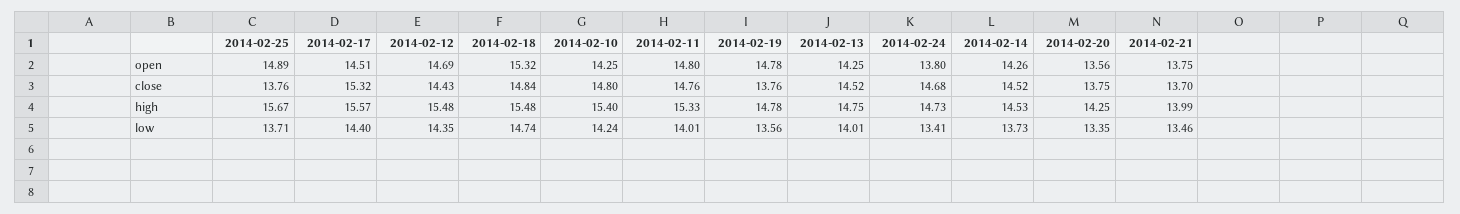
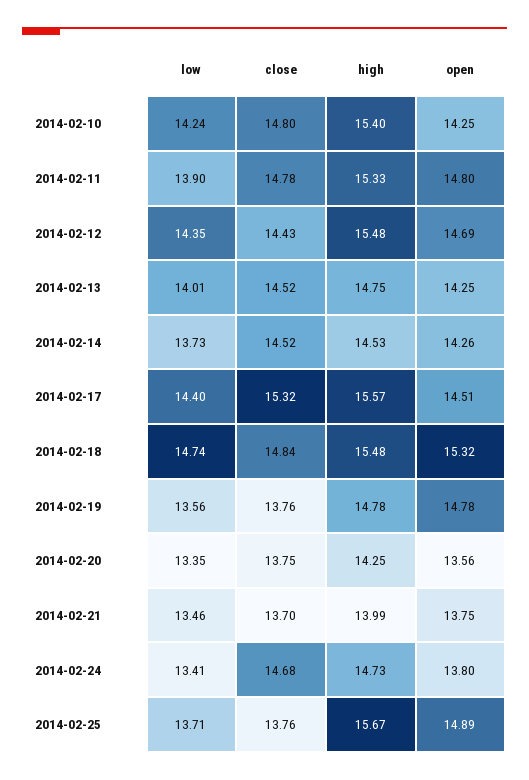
  {
    "2014-02-25": {
      "open": 14.89,
      "close": 13.76,
      "high": 15.67,
      "low": 13.71
    },
    "2014-02-17": {
      "open": 14.51,
      "close": 15.32,
      "high": 15.57,
      "low": 14.4
    },
    "2014-02-12": {
      "open": 14.69,
      "close": 14.43,
      "high": 15.48,
      "low": 14.35
    },
    "2014-02-18": {
      "open": 15.32,
      "close": 14.84,
      "high": 15.48,
      "low": 14.74
    },
    "2014-02-10": {
      "open": 14.25,
      "close": 14.8,
      "high": 15.4,
      "low": 14.24
    },
    "2014-02-11": {
      "open": 14.8,
-     "close": 14.76,
+     "close": 14.78,
      "high": 15.33,
-     "low": 14.01
+     "low": 13.9
    },
    "2014-02-19": {
      "open": 14.78,
      "close": 13.76,
      "high": 14.78,
      "low": 13.56
    },
    "2014-02-13": {
      "open": 14.25,
      "close": 14.52,
      "high": 14.75,
      "low": 14.01
    },
    "2014-02-24": {
      "open": 13.8,
      "close": 14.68,
      "high": 14.73,
      "low": 13.41
    },
    "2014-02-14": {
      "open": 14.26,
      "close": 14.52,
      "high": 14.53,
      "low": 13.73
    },
    "2014-02-20": {
      "open": 13.56,
      "close": 13.75,
      "high": 14.25,
      "low": 13.35
    },
    "2014-02-21": {
      "open": 13.75,
      "close": 13.7,
      "high": 13.99,
      "low": 13.46
    }
  }

